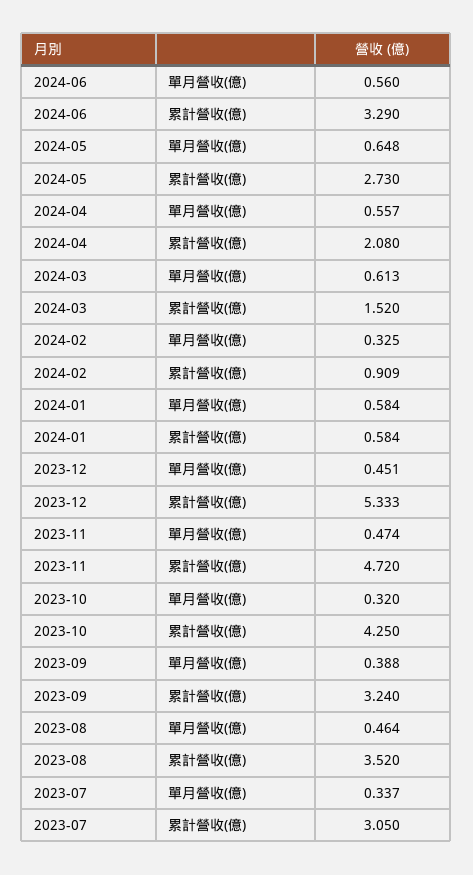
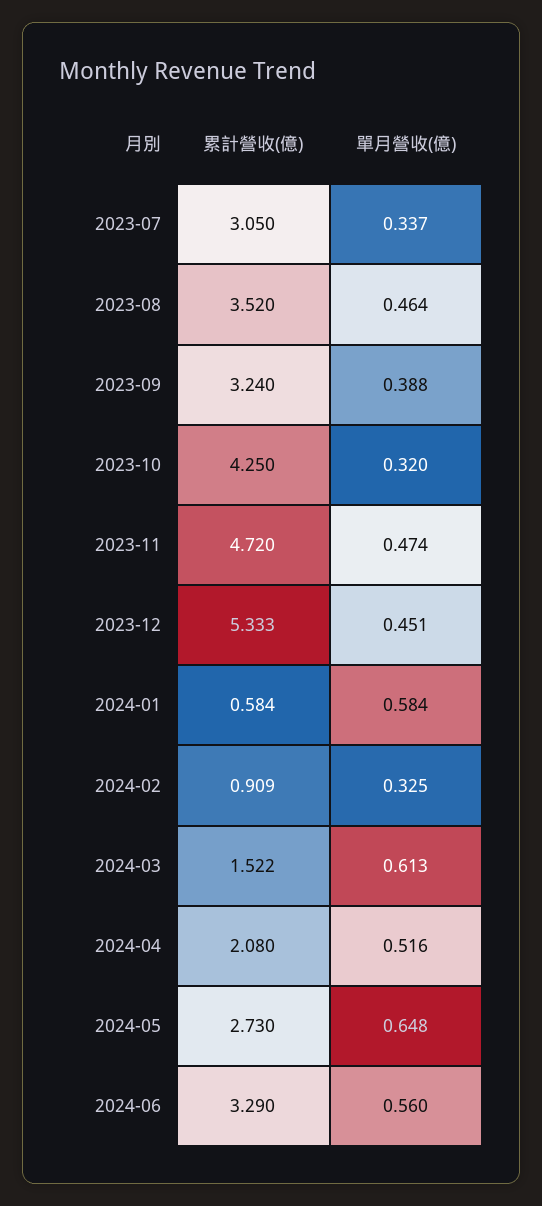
  {
    "2024-06": {
      "單月營收(億)": 0.56,
      "累計營收(億)": 3.29
    },
    "2024-05": {
      "單月營收(億)": 0.648,
      "累計營收(億)": 2.73
    },
    "2024-04": {
-     "單月營收(億)": 0.557,
+     "單月營收(億)": 0.516,
      "累計營收(億)": 2.08
    },
    "2024-03": {
      "單月營收(億)": 0.613,
-     "累計營收(億)": 1.52
+     "累計營收(億)": 1.522
    },
    "2024-02": {
      "單月營收(億)": 0.325,
      "累計營收(億)": 0.909
    },
    "2024-01": {
      "單月營收(億)": 0.584,
      "累計營收(億)": 0.584
    },
    "2023-12": {
      "單月營收(億)": 0.451,
      "累計營收(億)": 5.333
    },
    "2023-11": {
      "單月營收(億)": 0.474,
      "累計營收(億)": 4.72
    },
    "2023-10": {
      "單月營收(億)": 0.32,
      "累計營收(億)": 4.25
    },
    "2023-09": {
      "單月營收(億)": 0.388,
      "累計營收(億)": 3.24
    },
    "2023-08": {
      "單月營收(億)": 0.464,
      "累計營收(億)": 3.52
    },
    "2023-07": {
      "單月營收(億)": 0.337,
      "累計營收(億)": 3.05
    }
  }

